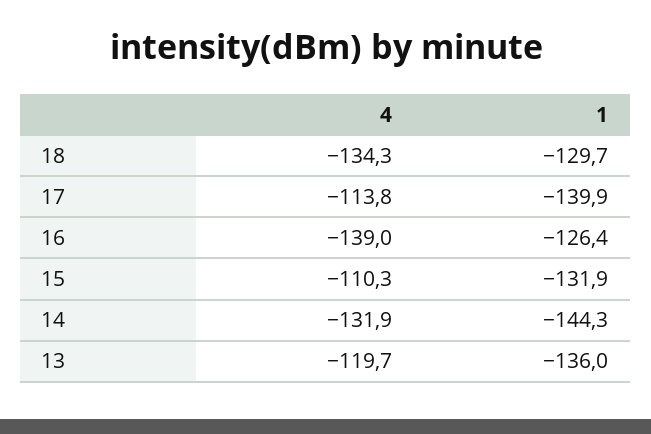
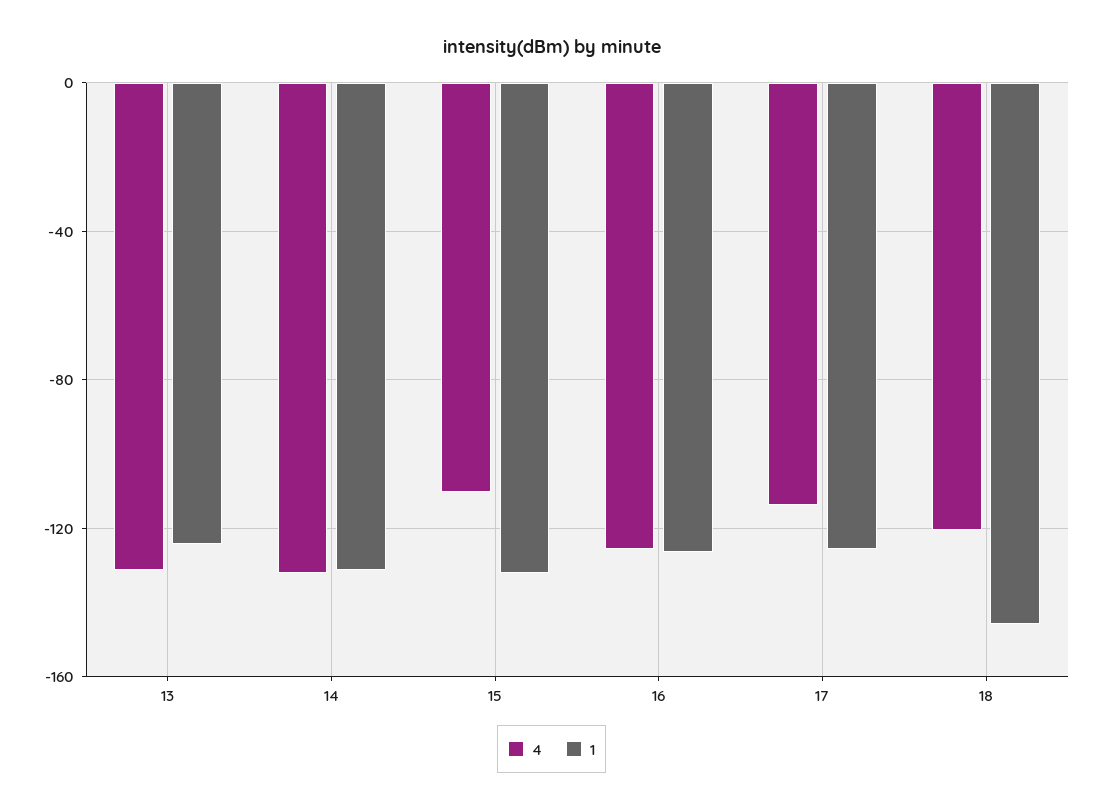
  {
    "4": {
-     "18": -134.3,
+     "18": -120,
      "17": -113.8,
-     "16": -139,
+     "16": -125,
      "15": -110.3,
      "14": -131.9,
-     "13": -119.7
+     "13": -130
    },
    "1": {
-     "18": -129.7,
+     "18": -145,
-     "17": -139.9,
+     "17": -125,
      "16": -126.4,
      "15": -131.9,
-     "14": -144.3,
+     "14": -130,
-     "13": -136
+     "13": -125
    }
  }

